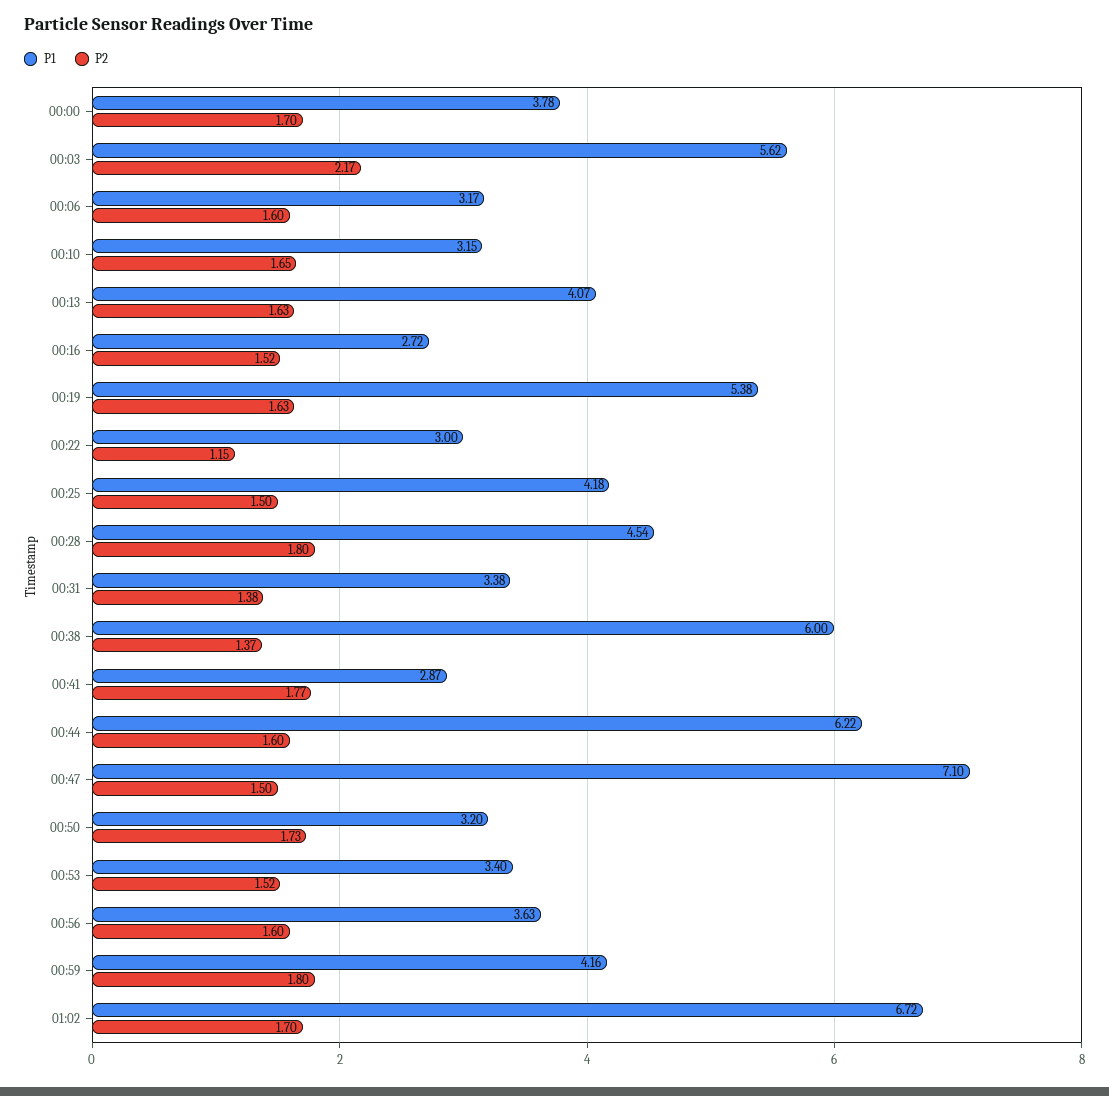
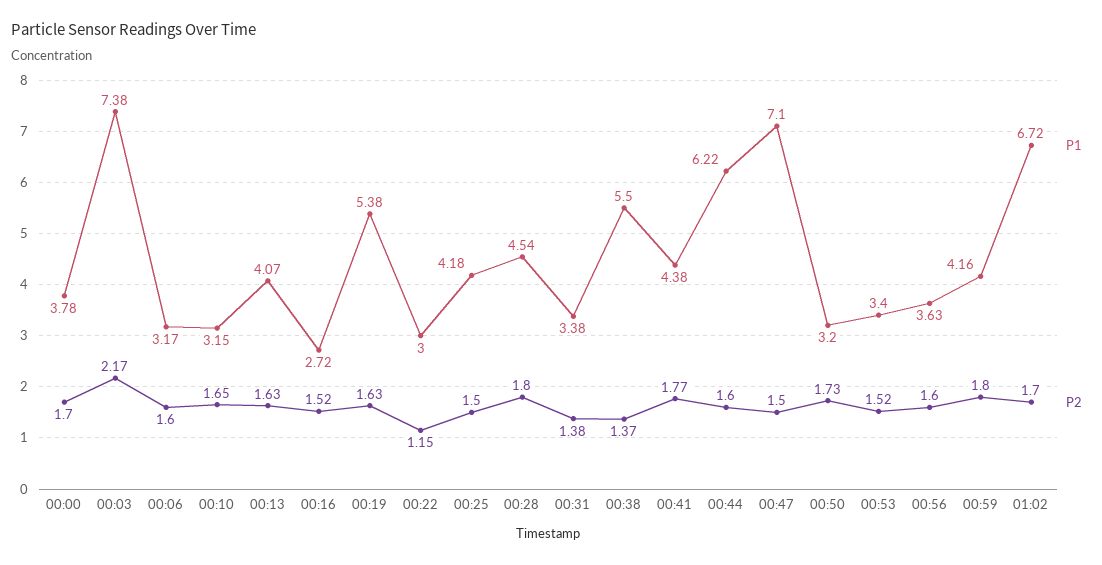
  {
    "P1": {
      "00:00": 3.78,
-     "00:03": 5.62,
+     "00:03": 7.38,
      "00:06": 3.17,
      "00:10": 3.15,
      "00:13": 4.07,
      "00:16": 2.72,
      "00:19": 5.38,
      "00:22": 3,
      "00:25": 4.18,
      "00:28": 4.54,
      "00:31": 3.38,
-     "00:38": 6,
+     "00:38": 5.5,
-     "00:41": 2.87,
+     "00:41": 4.38,
      "00:44": 6.22,
      "00:47": 7.1,
      "00:50": 3.2,
      "00:53": 3.4,
      "00:56": 3.63,
      "00:59": 4.16,
      "01:02": 6.72
    },
    "P2": {
      "00:00": 1.7,
      "00:03": 2.17,
      "00:06": 1.6,
      "00:10": 1.65,
      "00:13": 1.63,
      "00:16": 1.52,
      "00:19": 1.63,
      "00:22": 1.15,
      "00:25": 1.5,
      "00:28": 1.8,
      "00:31": 1.38,
      "00:38": 1.37,
      "00:41": 1.77,
      "00:44": 1.6,
      "00:47": 1.5,
      "00:50": 1.73,
      "00:53": 1.52,
      "00:56": 1.6,
      "00:59": 1.8,
      "01:02": 1.7
    }
  }

